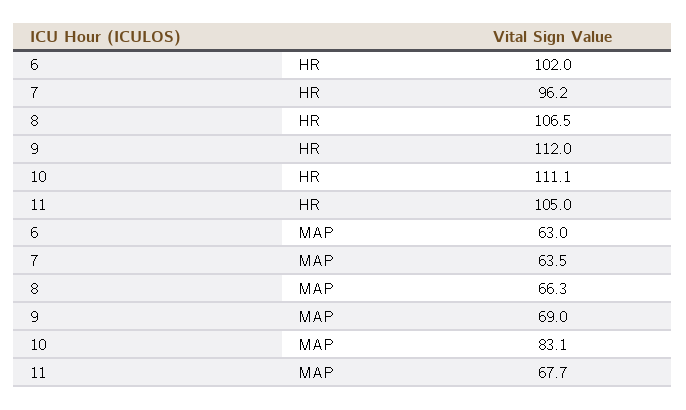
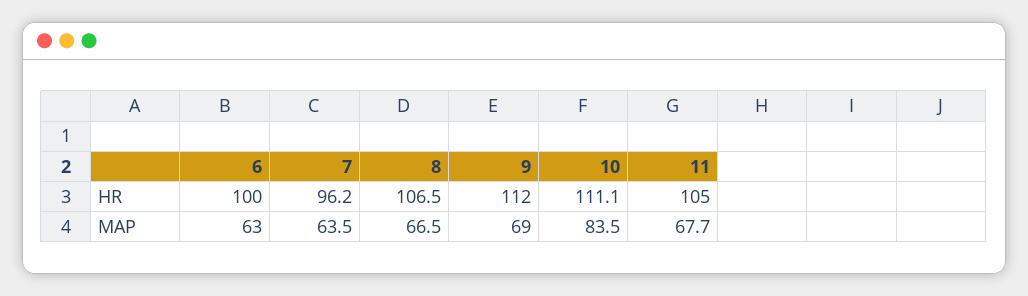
  {
    "6": {
-     "HR": 102,
+     "HR": 100,
      "MAP": 63
    },
    "7": {
      "HR": 96.2,
      "MAP": 63.5
    },
    "8": {
      "HR": 106.5,
-     "MAP": 66.3
+     "MAP": 66.5
    },
    "9": {
      "HR": 112,
      "MAP": 69
    },
    "10": {
      "HR": 111.1,
-     "MAP": 83.1
+     "MAP": 83.5
    },
    "11": {
      "HR": 105,
      "MAP": 67.7
    }
  }

